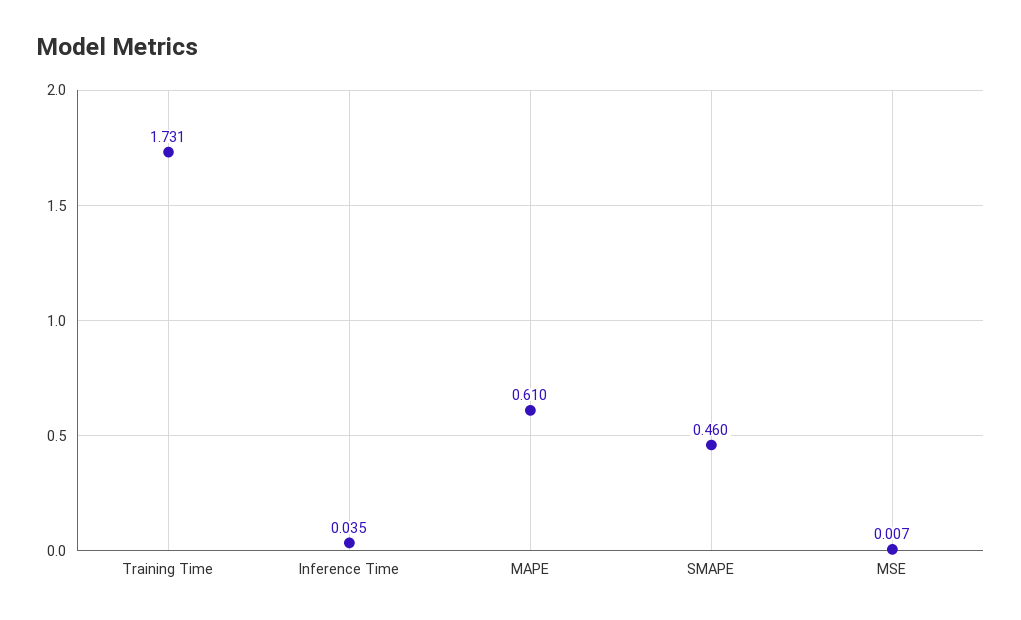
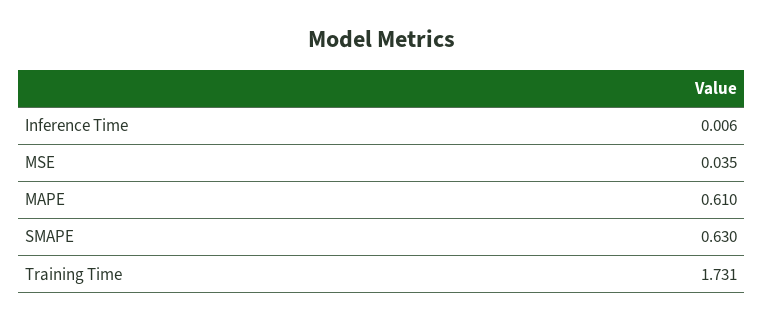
  {
    "Training Time": 1.731,
-   "Inference Time": 0.035,
+   "Inference Time": 0.006,
    "MAPE": 0.61,
-   "SMAPE": 0.46,
+   "SMAPE": 0.63,
-   "MSE": 0.007
+   "MSE": 0.035
  }

